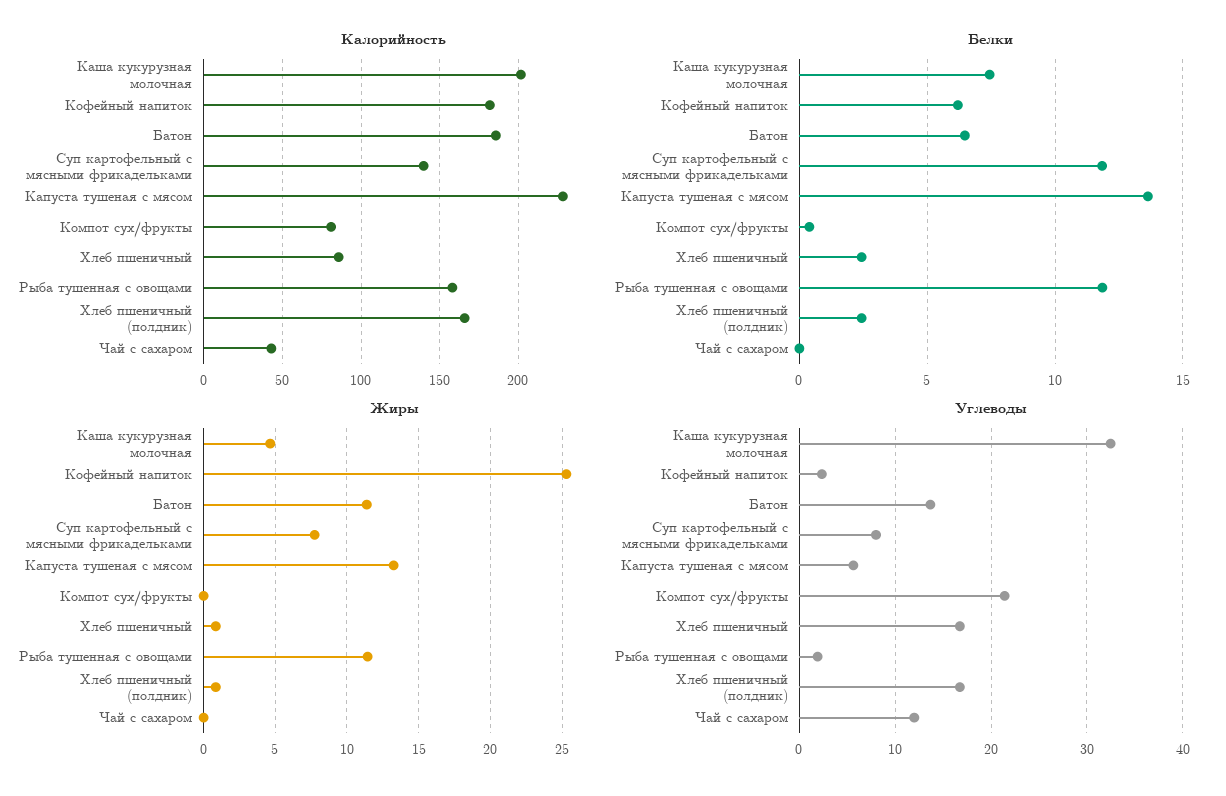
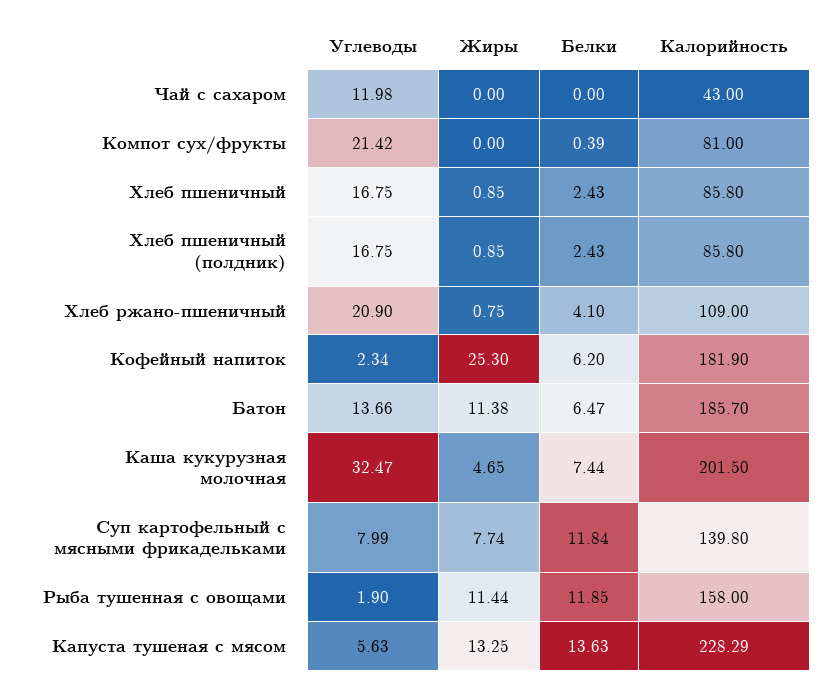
  {
    "Калорийность": {
      "Каша кукурузная молочная": 201.5,
      "Кофейный напиток": 181.9,
      "Батон": 185.7,
      "Суп картофельный с мясными фрикадельками": 139.8,
      "Капуста тушеная с мясом": 228.29,
      "Компот сух/фрукты": 81,
      "Хлеб пшеничный": 85.8,
      "Рыба тушенная с овощами": 158,
-     "Хлеб пшеничный (полдник)": 165,
+     "Хлеб пшеничный (полдник)": 85.8,
-     "Чай с сахаром": 43
+     "Чай с сахаром": 43,
+     "Хлеб ржано-пшеничный": 109
    },
    "Белки": {
      "Каша кукурузная молочная": 7.44,
      "Кофейный напиток": 6.2,
      "Батон": 6.47,
      "Суп картофельный с мясными фрикадельками": 11.84,
      "Капуста тушеная с мясом": 13.63,
      "Компот сух/фрукты": 0.39,
      "Хлеб пшеничный": 2.43,
      "Рыба тушенная с овощами": 11.85,
      "Хлеб пшеничный (полдник)": 2.43,
-     "Чай с сахаром": 0
+     "Чай с сахаром": 0,
+     "Хлеб ржано-пшеничный": 4.1
    },
    "Жиры": {
      "Каша кукурузная молочная": 4.65,
      "Кофейный напиток": 25.3,
      "Батон": 11.38,
      "Суп картофельный с мясными фрикадельками": 7.74,
      "Капуста тушеная с мясом": 13.25,
      "Компот сух/фрукты": 0,
      "Хлеб пшеничный": 0.85,
      "Рыба тушенная с овощами": 11.44,
      "Хлеб пшеничный (полдник)": 0.85,
-     "Чай с сахаром": 0
+     "Чай с сахаром": 0,
+     "Хлеб ржано-пшеничный": 0.75
    },
    "Углеводы": {
      "Каша кукурузная молочная": 32.47,
      "Кофейный напиток": 2.34,
      "Батон": 13.66,
      "Суп картофельный с мясными фрикадельками": 7.99,
      "Капуста тушеная с мясом": 5.63,
      "Компот сух/фрукты": 21.42,
      "Хлеб пшеничный": 16.75,
      "Рыба тушенная с овощами": 1.9,
      "Хлеб пшеничный (полдник)": 16.75,
-     "Чай с сахаром": 11.98
+     "Чай с сахаром": 11.98,
+     "Хлеб ржано-пшеничный": 20.9
    }
  }

